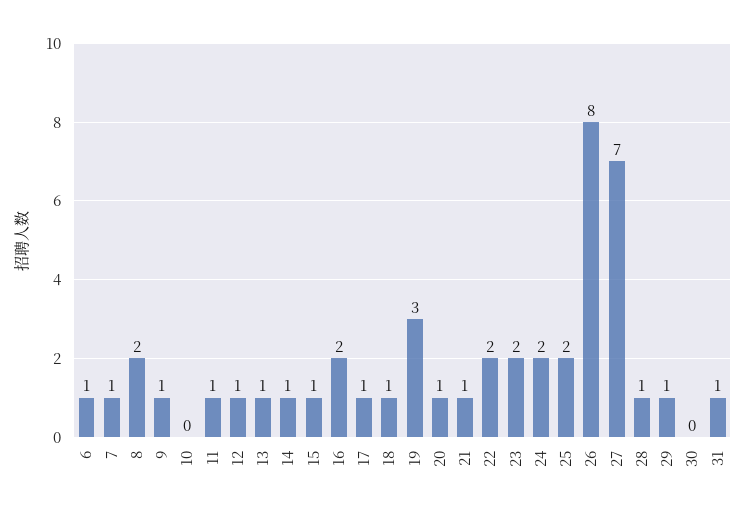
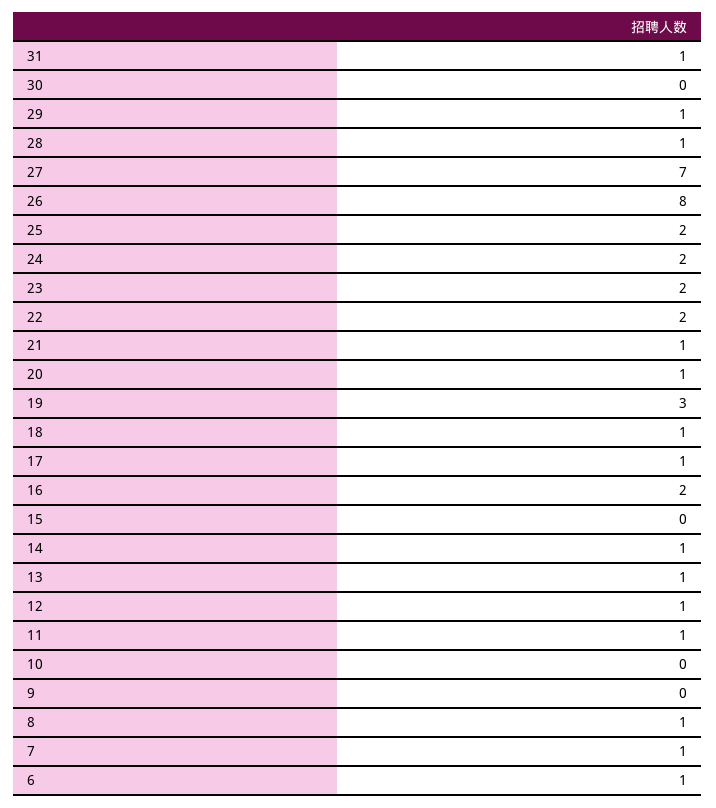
  {
    "6": 1,
    "7": 1,
-   "8": 2,
+   "8": 1,
-   "9": 1,
+   "9": 0,
    "10": 0,
    "11": 1,
    "12": 1,
    "13": 1,
    "14": 1,
-   "15": 1,
+   "15": 0,
    "16": 2,
    "17": 1,
    "18": 1,
    "19": 3,
    "20": 1,
    "21": 1,
    "22": 2,
    "23": 2,
    "24": 2,
    "25": 2,
    "26": 8,
    "27": 7,
    "28": 1,
    "29": 1,
    "30": 0,
    "31": 1
  }

